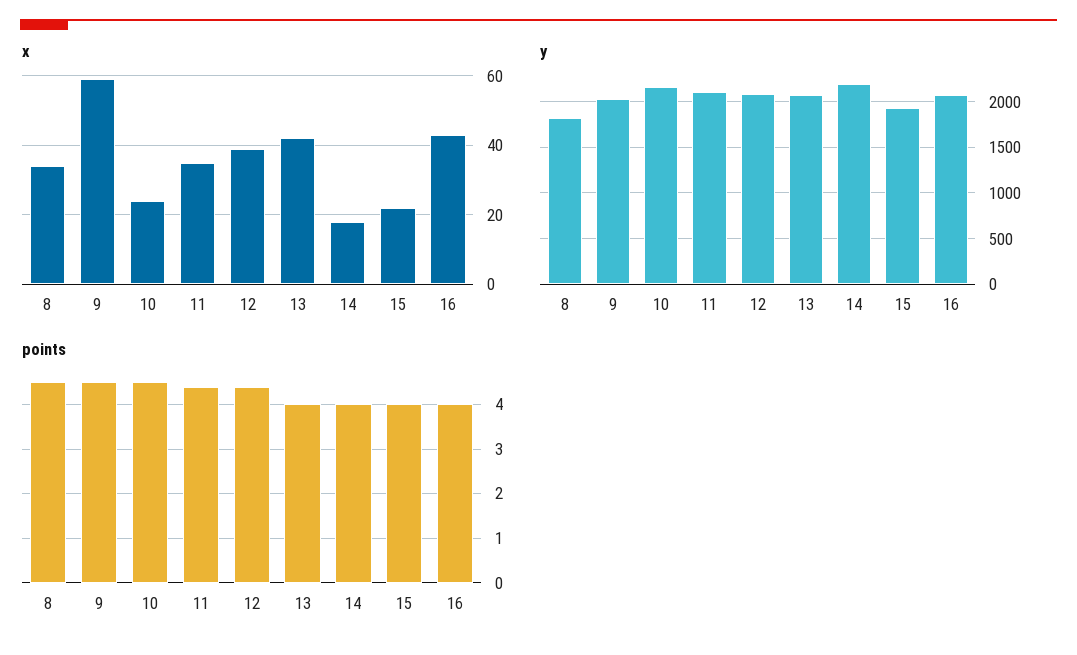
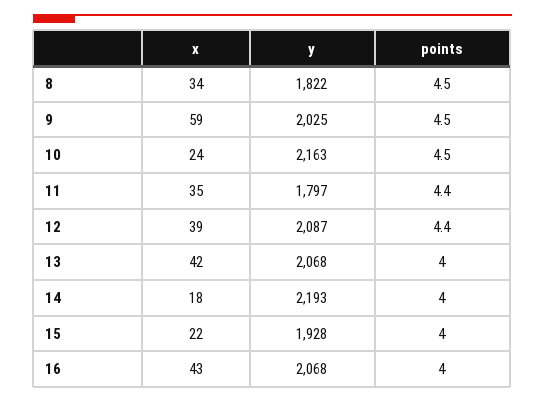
  {
    "x": {
      "8": 34,
      "9": 59,
      "10": 24,
      "11": 35,
      "12": 39,
      "13": 42,
      "14": 18,
      "15": 22,
      "16": 43
    },
    "y": {
      "8": 1822,
      "9": 2025,
      "10": 2163,
-     "11": 2100,
+     "11": 1797,
      "12": 2087,
      "13": 2068,
      "14": 2193,
      "15": 1928,
      "16": 2068
    },
    "points": {
      "8": 4.5,
      "9": 4.5,
      "10": 4.5,
      "11": 4.4,
      "12": 4.4,
      "13": 4,
      "14": 4,
      "15": 4,
      "16": 4
    }
  }

